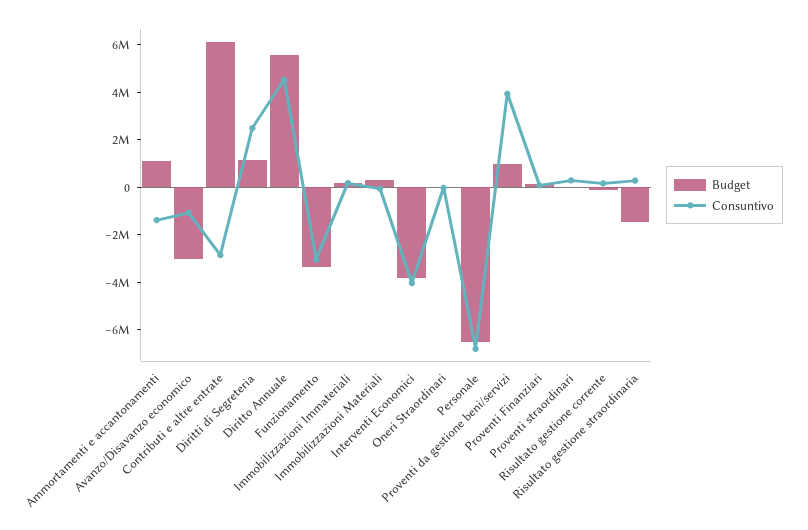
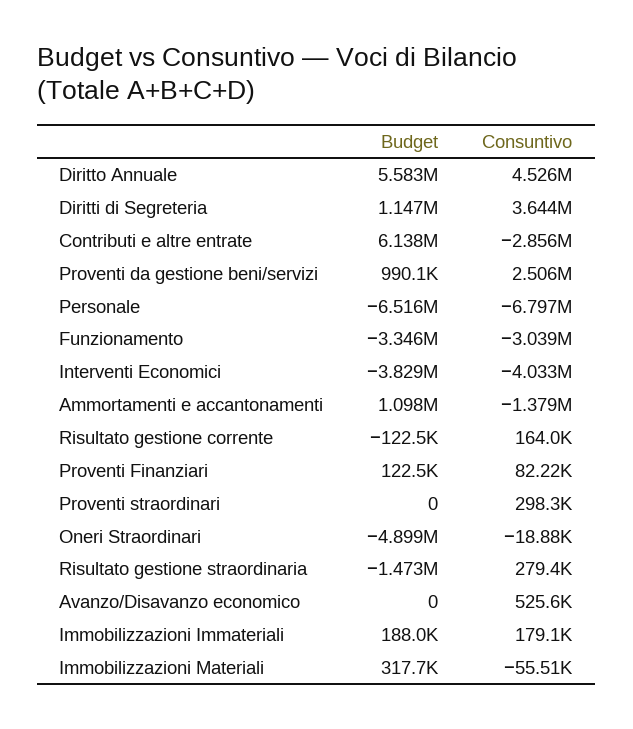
  {
    "Budget": {
      "Ammortamenti e accantonamenti": 1098000,
-     "Avanzo/Disavanzo economico": -3000000,
+     "Avanzo/Disavanzo economico": 0,
      "Contributi e altre entrate": 6138000,
      "Diritti di Segreteria": 1147000,
      "Diritto Annuale": 5583000,
      "Funzionamento": -3346000,
      "Immobilizzazioni Immateriali": 188000,
      "Immobilizzazioni Materiali": 317700,
      "Interventi Economici": -3829000,
-     "Oneri Straordinari": 0,
+     "Oneri Straordinari": -4899000,
      "Personale": -6516000,
      "Proventi da gestione beni/servizi": 990100,
      "Proventi Finanziari": 122500,
      "Proventi straordinari": 0,
      "Risultato gestione corrente": -122500,
      "Risultato gestione straordinaria": -1473000
    },
    "Consuntivo": {
      "Ammortamenti e accantonamenti": -1379000,
-     "Avanzo/Disavanzo economico": -1000000,
+     "Avanzo/Disavanzo economico": 525600,
      "Contributi e altre entrate": -2856000,
-     "Diritti di Segreteria": 2500000,
+     "Diritti di Segreteria": 3644000,
      "Diritto Annuale": 4526000,
      "Funzionamento": -3039000,
      "Immobilizzazioni Immateriali": 179100,
      "Immobilizzazioni Materiali": -55510,
      "Interventi Economici": -4033000,
      "Oneri Straordinari": -18880,
      "Personale": -6797000,
-     "Proventi da gestione beni/servizi": 4000000,
+     "Proventi da gestione beni/servizi": 2506000,
      "Proventi Finanziari": 82220,
      "Proventi straordinari": 298300,
      "Risultato gestione corrente": 164000,
      "Risultato gestione straordinaria": 279400
    }
  }

